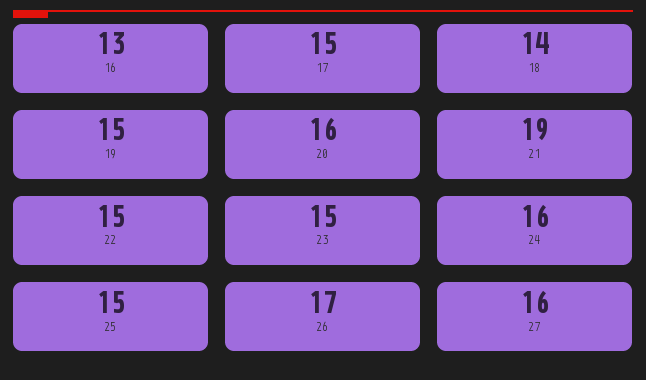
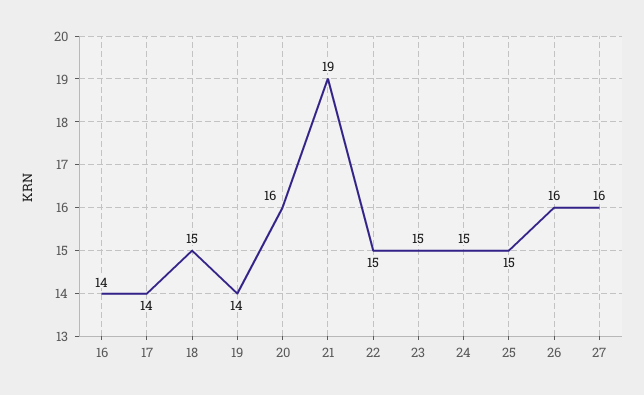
  {
-   "16": 13,
+   "16": 14,
-   "17": 15,
+   "17": 14,
-   "18": 14,
+   "18": 15,
-   "19": 15,
+   "19": 14,
    "20": 16,
    "21": 19,
    "22": 15,
    "23": 15,
-   "24": 16,
+   "24": 15,
    "25": 15,
-   "26": 17,
+   "26": 16,
    "27": 16
  }

